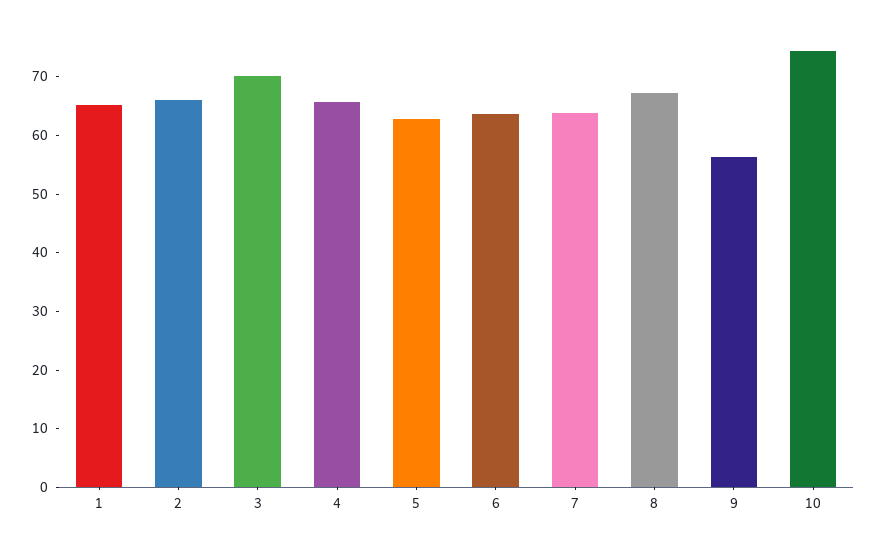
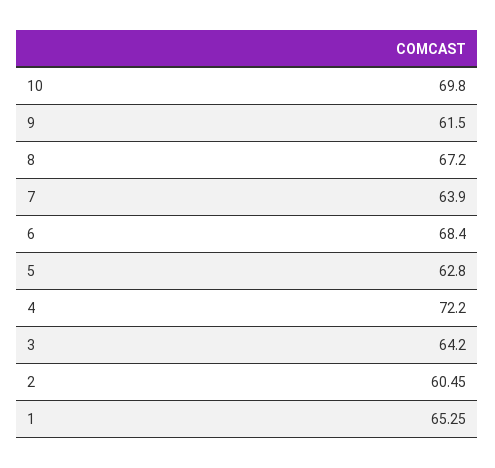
  {
    "1": 65.25,
-   "2": 66,
+   "2": 60.45,
-   "3": 70,
+   "3": 64.2,
-   "4": 66,
+   "4": 72.2,
    "5": 62.8,
-   "6": 64,
+   "6": 68.4,
    "7": 63.9,
    "8": 67.2,
-   "9": 56,
+   "9": 61.5,
-   "10": 74
+   "10": 69.8
  }

